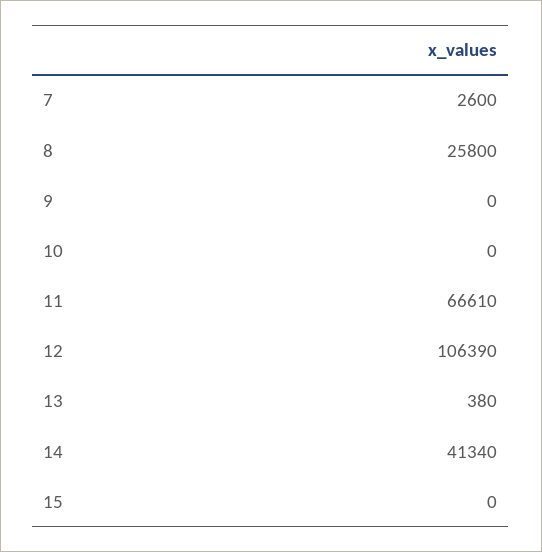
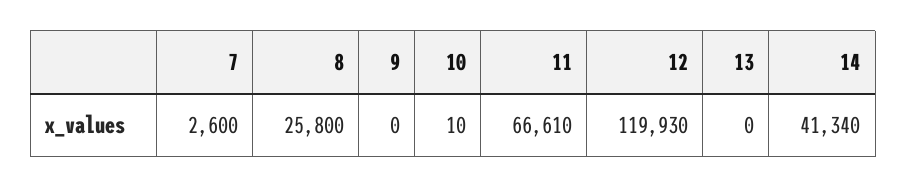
  {
    "7": 2600,
    "8": 25800,
    "9": 0,
-   "10": 0,
+   "10": 10,
    "11": 66610,
-   "12": 106390,
+   "12": 119930,
-   "13": 380,
+   "13": 0,
-   "14": 41340,
+   "14": 41340
-   "15": 0
  }

